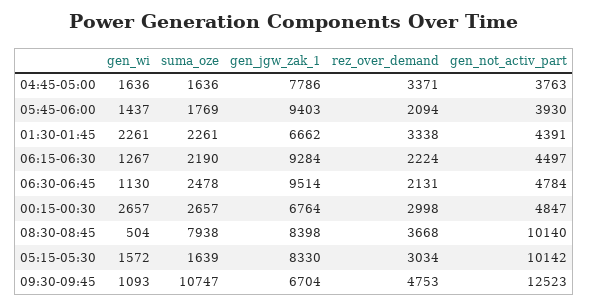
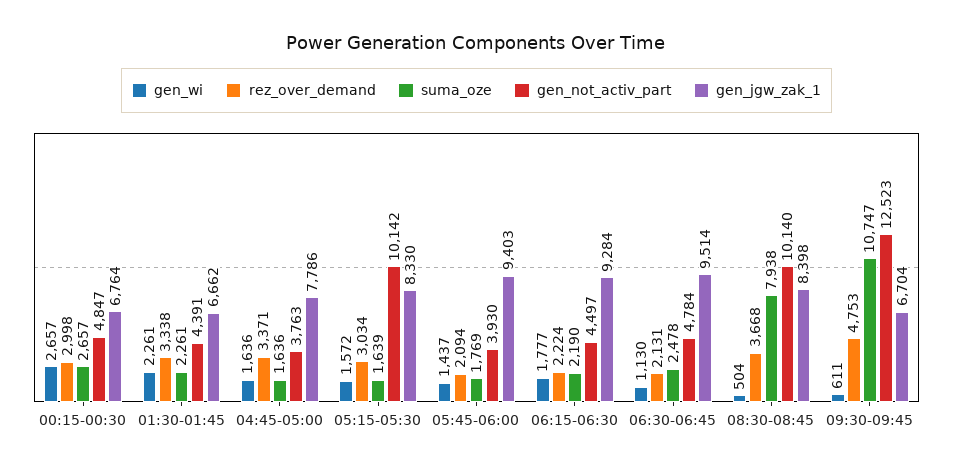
  {
    "gen_wi": {
      "04:45-05:00": 1636,
      "05:45-06:00": 1437,
      "01:30-01:45": 2261,
-     "06:15-06:30": 1267,
+     "06:15-06:30": 1777,
      "06:30-06:45": 1130,
      "00:15-00:30": 2657,
      "08:30-08:45": 504,
      "05:15-05:30": 1572,
-     "09:30-09:45": 1093
+     "09:30-09:45": 611
    },
    "suma_oze": {
      "04:45-05:00": 1636,
      "05:45-06:00": 1769,
      "01:30-01:45": 2261,
      "06:15-06:30": 2190,
      "06:30-06:45": 2478,
      "00:15-00:30": 2657,
      "08:30-08:45": 7938,
      "05:15-05:30": 1639,
      "09:30-09:45": 10747
    },
    "gen_jgw_zak_1": {
      "04:45-05:00": 7786,
      "05:45-06:00": 9403,
      "01:30-01:45": 6662,
      "06:15-06:30": 9284,
      "06:30-06:45": 9514,
      "00:15-00:30": 6764,
      "08:30-08:45": 8398,
      "05:15-05:30": 8330,
      "09:30-09:45": 6704
    },
    "rez_over_demand": {
      "04:45-05:00": 3371,
      "05:45-06:00": 2094,
      "01:30-01:45": 3338,
      "06:15-06:30": 2224,
      "06:30-06:45": 2131,
      "00:15-00:30": 2998,
      "08:30-08:45": 3668,
      "05:15-05:30": 3034,
      "09:30-09:45": 4753
    },
    "gen_not_activ_part": {
      "04:45-05:00": 3763,
      "05:45-06:00": 3930,
      "01:30-01:45": 4391,
      "06:15-06:30": 4497,
      "06:30-06:45": 4784,
      "00:15-00:30": 4847,
      "08:30-08:45": 10140,
      "05:15-05:30": 10142,
      "09:30-09:45": 12523
    }
  }

